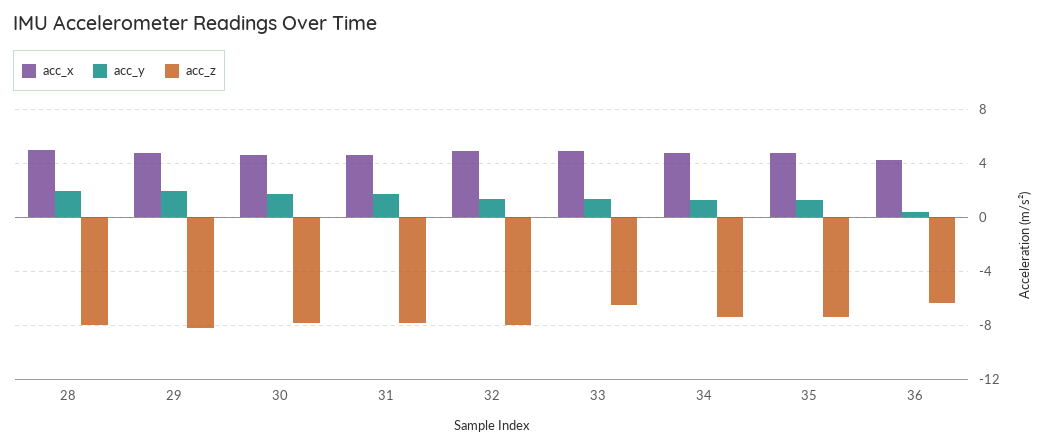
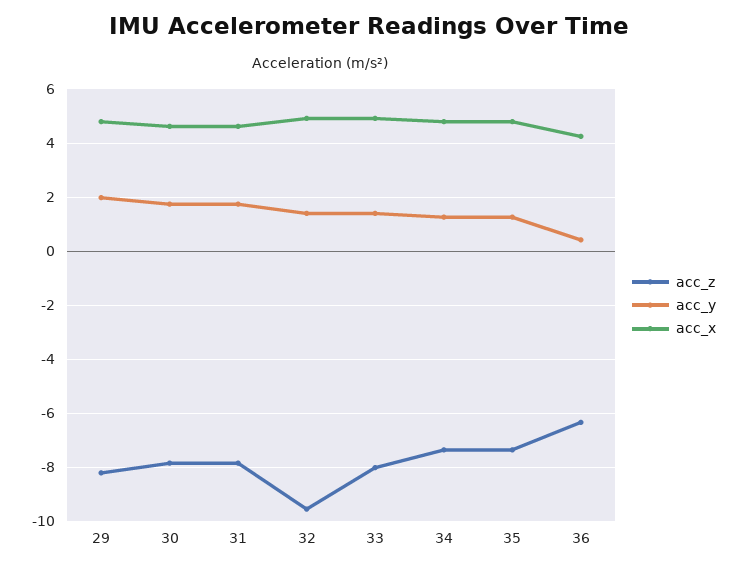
  {
    "acc_x": {
-     "28": 5,
      "29": 4.75,
      "30": 4.5,
      "31": 4.5,
      "32": 5,
      "33": 5,
      "34": 4.75,
      "35": 4.75,
      "36": 4.25
    },
    "acc_y": {
-     "28": 2,
      "29": 2,
      "30": 1.75,
      "31": 1.75,
      "32": 1.5,
      "33": 1.5,
      "34": 1.25,
      "35": 1.25,
      "36": 0.5
    },
    "acc_z": {
-     "28": -8,
      "29": -8.25,
      "30": -7.75,
      "31": -7.75,
-     "32": -8,
+     "32": -9.5,
-     "33": -6.5,
+     "33": -8,
      "34": -7.25,
      "35": -7.25,
      "36": -6.25
    }
  }

